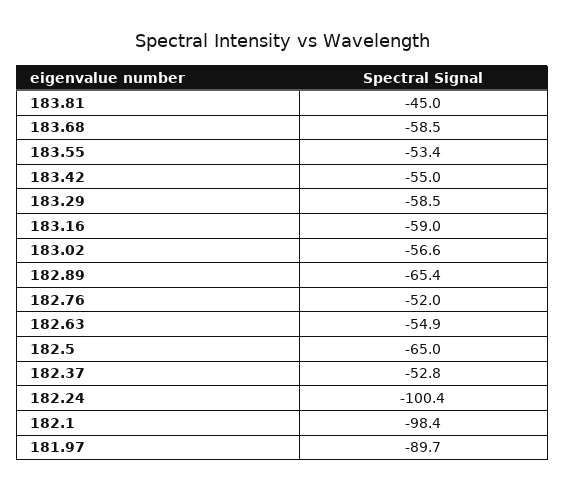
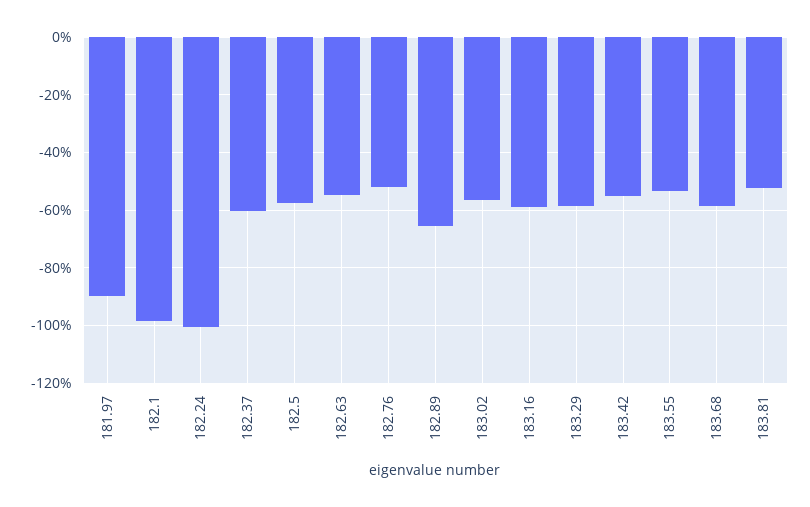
  {
-   "183.81": -45,
+   "183.81": -52.5,
    "183.68": -58.5,
    "183.55": -53.4,
    "183.42": -55,
    "183.29": -58.5,
    "183.16": -59,
    "183.02": -56.6,
    "182.89": -65.4,
    "182.76": -52,
    "182.63": -54.9,
-   "182.5": -65,
+   "182.5": -57.5,
-   "182.37": -52.8,
+   "182.37": -60,
    "182.24": -100.4,
    "182.1": -98.4,
    "181.97": -89.7
  }

